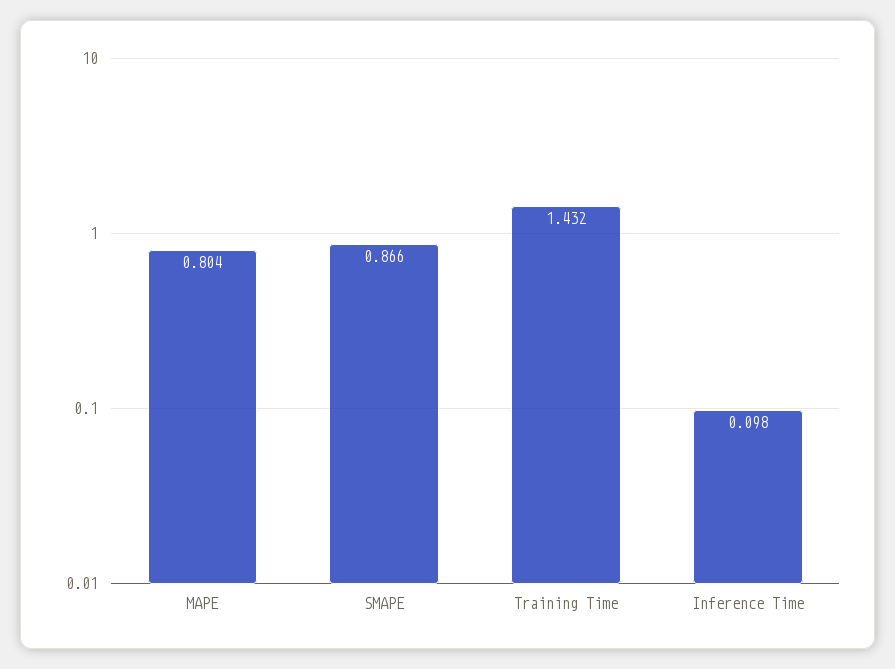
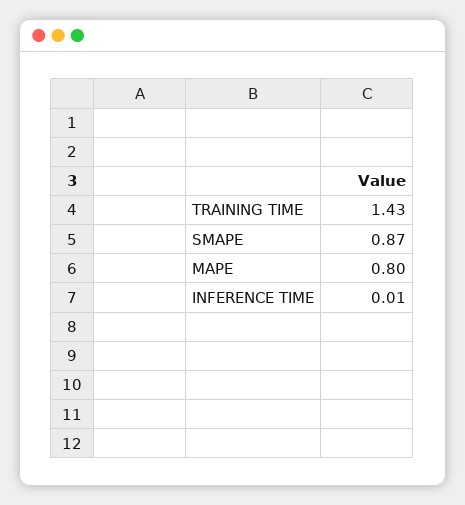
  {
    "MAPE": 0.804,
    "SMAPE": 0.866,
    "Training Time": 1.432,
-   "Inference Time": 0.098
+   "Inference Time": 0.01
  }

